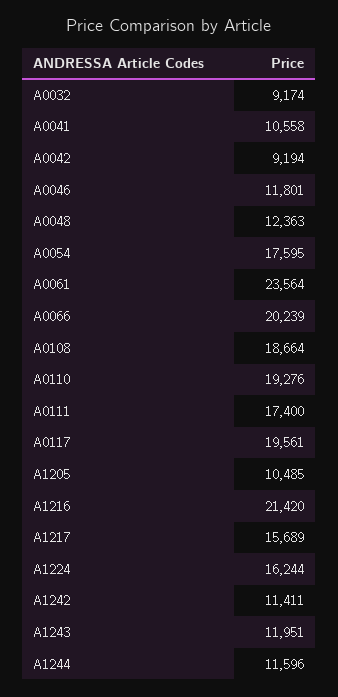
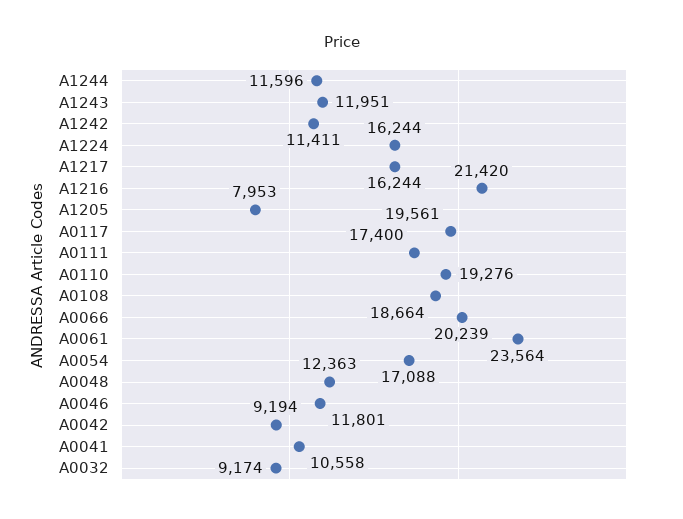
  {
    "A0032": 9174,
    "A0041": 10558,
    "A0042": 9194,
    "A0046": 11801,
    "A0048": 12363,
-   "A0054": 17595,
+   "A0054": 17088,
    "A0061": 23564,
    "A0066": 20239,
    "A0108": 18664,
    "A0110": 19276,
    "A0111": 17400,
    "A0117": 19561,
-   "A1205": 10485,
+   "A1205": 7953,
    "A1216": 21420,
-   "A1217": 15689,
+   "A1217": 16244,
    "A1224": 16244,
    "A1242": 11411,
    "A1243": 11951,
    "A1244": 11596
  }

